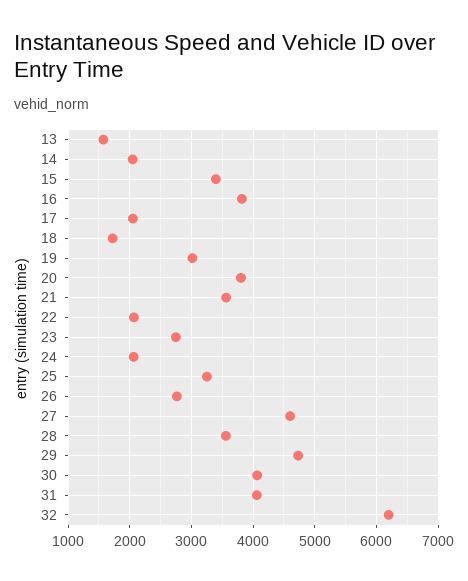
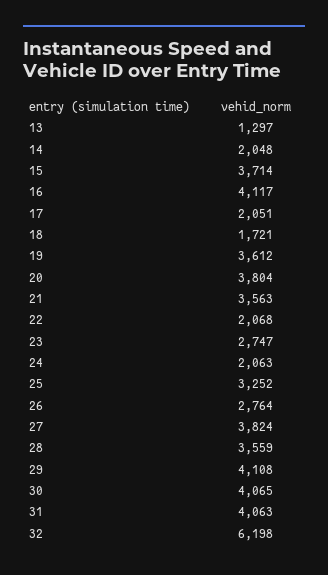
  {
-   "13": 1600,
+   "13": 1297,
    "14": 2048,
-   "15": 3400,
+   "15": 3714,
-   "16": 3800,
+   "16": 4117,
    "17": 2051,
    "18": 1721,
-   "19": 3000,
+   "19": 3612,
    "20": 3804,
    "21": 3563,
    "22": 2068,
    "23": 2747,
    "24": 2063,
    "25": 3252,
    "26": 2764,
-   "27": 4600,
+   "27": 3824,
    "28": 3559,
-   "29": 4700,
+   "29": 4108,
    "30": 4065,
    "31": 4063,
    "32": 6198
  }

